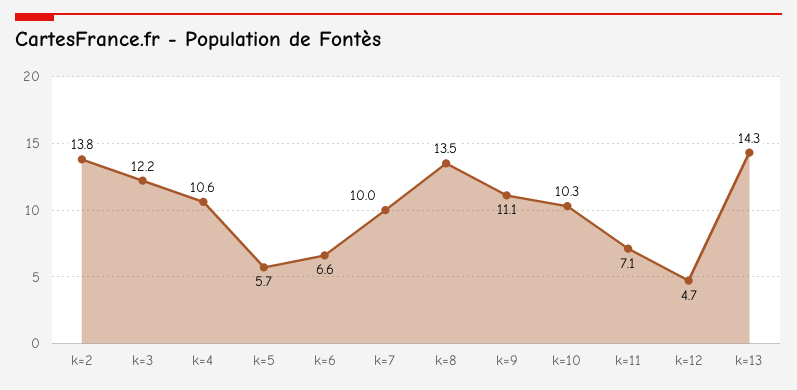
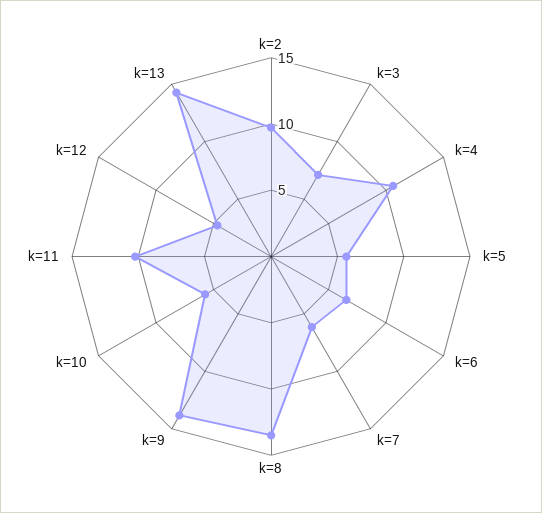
  {
-   "k=2": 13.8,
+   "k=2": 10,
-   "k=3": 12.2,
+   "k=3": 7,
    "k=4": 10.6,
    "k=5": 5.7,
    "k=6": 6.6,
-   "k=7": 10,
+   "k=7": 6,
    "k=8": 13.5,
-   "k=9": 11.1,
+   "k=9": 14,
-   "k=10": 10.3,
+   "k=10": 6,
-   "k=11": 7.1,
+   "k=11": 10,
    "k=12": 4.7,
    "k=13": 14.3
  }

